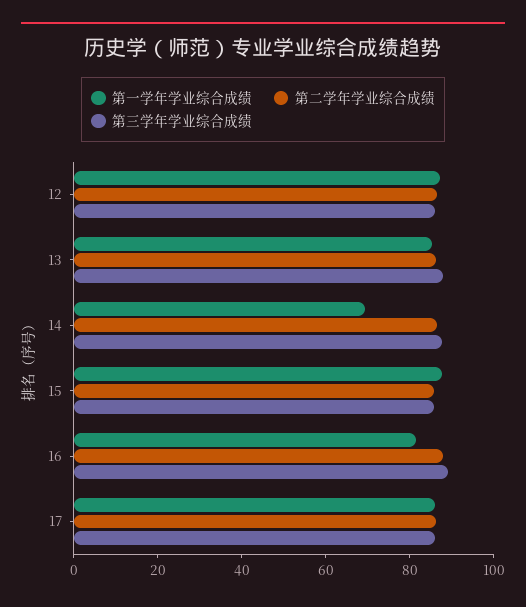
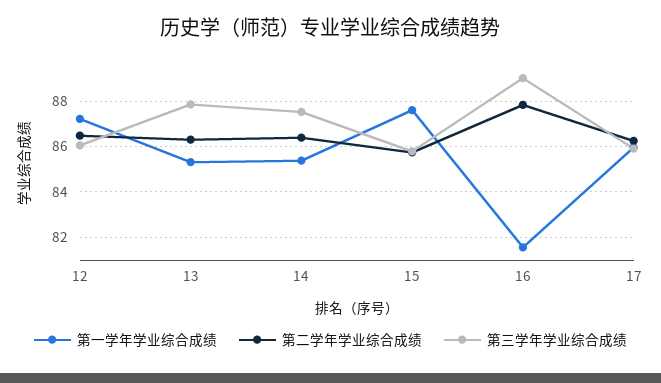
  {
    "第一学年学业综合成绩": {
      "12": 87,
      "13": 85.5,
-     "14": 70,
+     "14": 85.5,
      "15": 87.5,
      "16": 81.5,
      "17": 86
    },
    "第二学年学业综合成绩": {
      "12": 86.5,
      "13": 86.5,
      "14": 86.5,
      "15": 85.5,
      "16": 88,
      "17": 86.5
    },
    "第三学年学业综合成绩": {
      "12": 86,
      "13": 88,
      "14": 87.5,
      "15": 86,
      "16": 89,
      "17": 86
    }
  }

